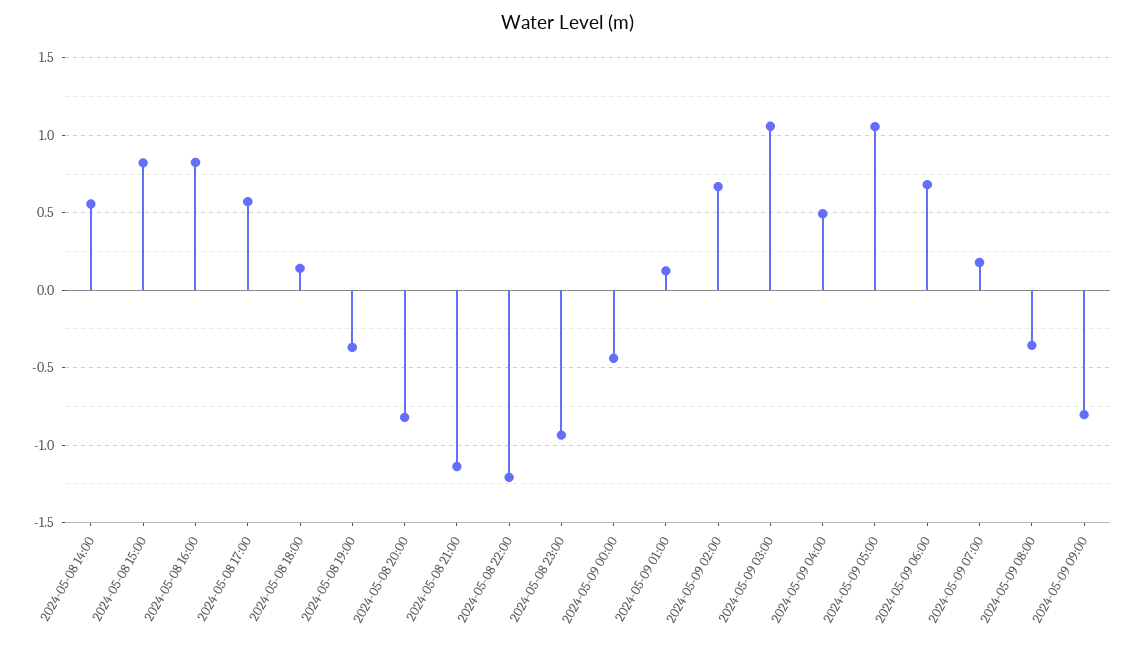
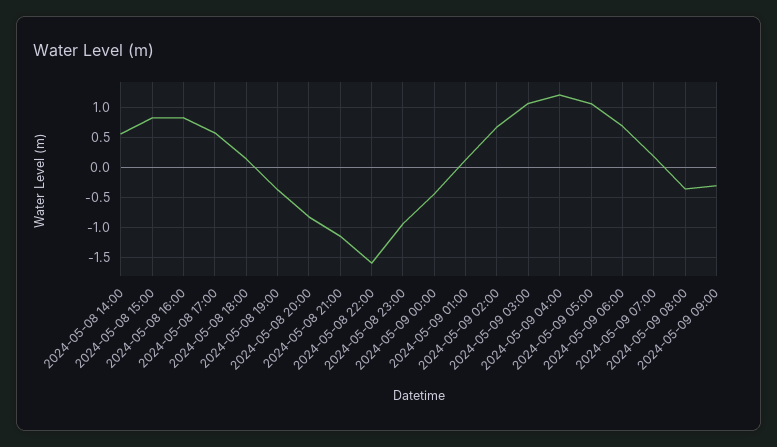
  {
    "2024-05-08 14:00": 0.55,
    "2024-05-08 15:00": 0.8,
    "2024-05-08 16:00": 0.85,
    "2024-05-08 17:00": 0.55,
    "2024-05-08 18:00": 0.15,
    "2024-05-08 19:00": -0.35,
    "2024-05-08 20:00": -0.8,
    "2024-05-08 21:00": -1.15,
-   "2024-05-08 22:00": -1.2,
+   "2024-05-08 22:00": -1.6,
    "2024-05-08 23:00": -0.95,
    "2024-05-09 00:00": -0.45,
    "2024-05-09 01:00": 0.15,
    "2024-05-09 02:00": 0.65,
    "2024-05-09 03:00": 1.05,
-   "2024-05-09 04:00": 0.5,
+   "2024-05-09 04:00": 1.2,
    "2024-05-09 05:00": 1.05,
    "2024-05-09 06:00": 0.7,
    "2024-05-09 07:00": 0.2,
    "2024-05-09 08:00": -0.35,
-   "2024-05-09 09:00": -0.8
+   "2024-05-09 09:00": -0.3
  }

